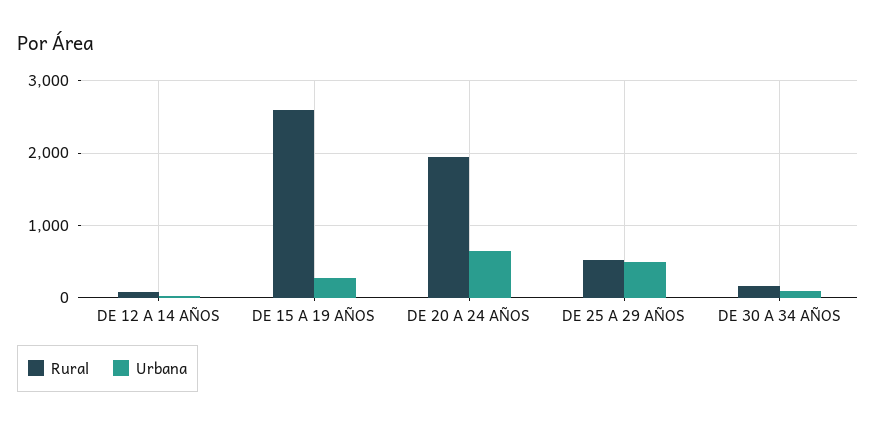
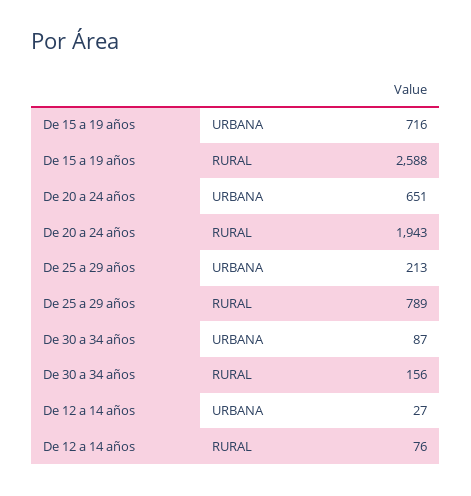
  {
    "Rural": {
      "DE 12 A 14 AÑOS": 76,
      "DE 15 A 19 AÑOS": 2588,
      "DE 20 A 24 AÑOS": 1943,
-     "DE 25 A 29 AÑOS": 500,
+     "DE 25 A 29 AÑOS": 789,
      "DE 30 A 34 AÑOS": 156
    },
    "Urbana": {
      "DE 12 A 14 AÑOS": 27,
-     "DE 15 A 19 AÑOS": 300,
+     "DE 15 A 19 AÑOS": 716,
      "DE 20 A 24 AÑOS": 651,
-     "DE 25 A 29 AÑOS": 500,
+     "DE 25 A 29 AÑOS": 213,
      "DE 30 A 34 AÑOS": 87
    }
  }

